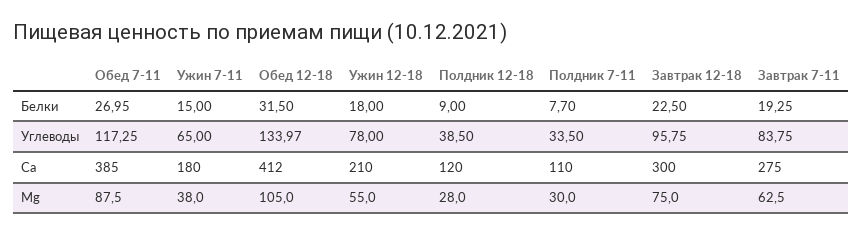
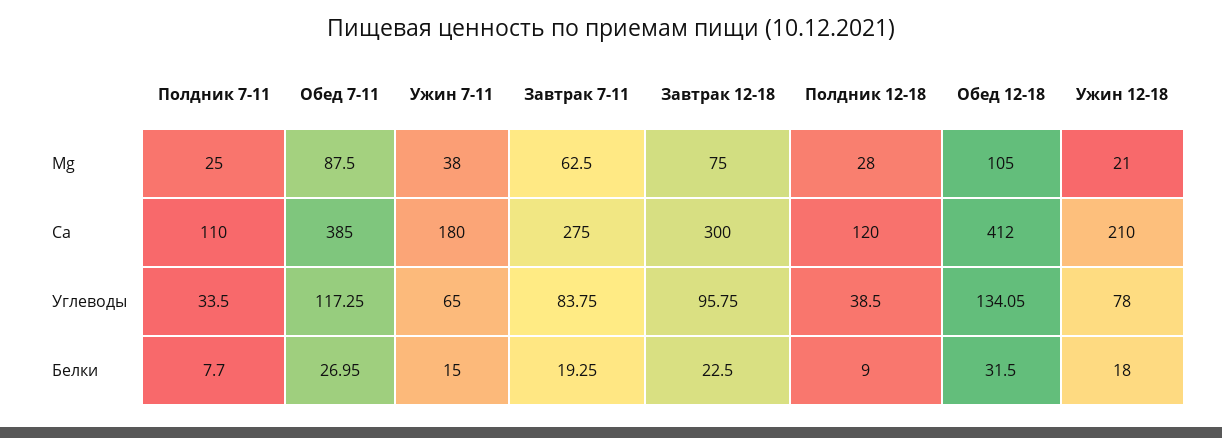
  {
    "Обед 7-11": {
      "Белки": 26.95,
      "Углеводы": 117.25,
      "Ca": 385,
      "Mg": 87.5
    },
    "Ужин 7-11": {
      "Белки": 15,
      "Углеводы": 65,
      "Ca": 180,
      "Mg": 38
    },
    "Обед 12-18": {
      "Белки": 31.5,
-     "Углеводы": 133.97,
+     "Углеводы": 134.05,
      "Ca": 412,
      "Mg": 105
    },
    "Ужин 12-18": {
      "Белки": 18,
      "Углеводы": 78,
      "Ca": 210,
-     "Mg": 55
+     "Mg": 21
    },
    "Полдник 12-18": {
      "Белки": 9,
      "Углеводы": 38.5,
      "Ca": 120,
      "Mg": 28
    },
    "Полдник 7-11": {
      "Белки": 7.7,
      "Углеводы": 33.5,
      "Ca": 110,
-     "Mg": 30
+     "Mg": 25
    },
    "Завтрак 12-18": {
      "Белки": 22.5,
      "Углеводы": 95.75,
      "Ca": 300,
      "Mg": 75
    },
    "Завтрак 7-11": {
      "Белки": 19.25,
      "Углеводы": 83.75,
      "Ca": 275,
      "Mg": 62.5
    }
  }

